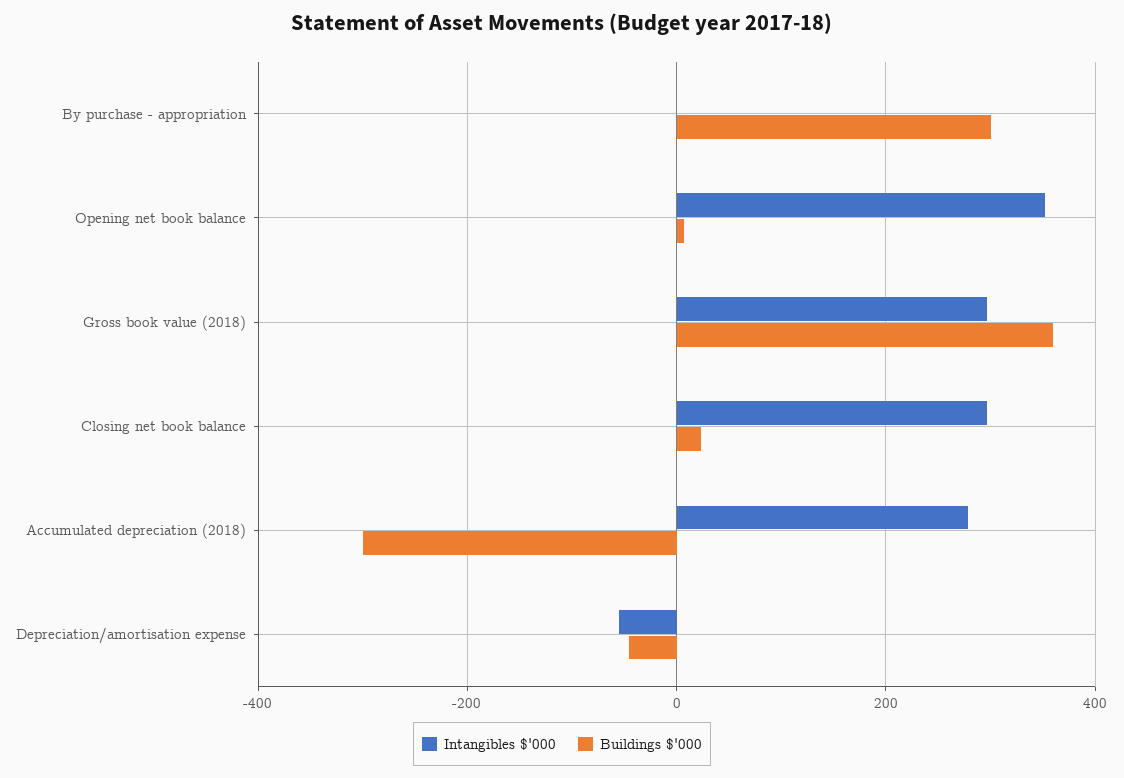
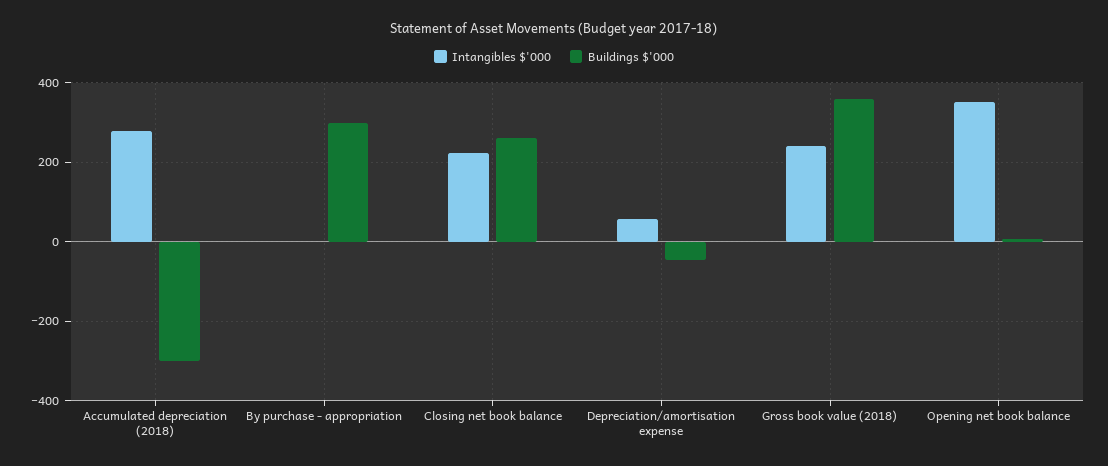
  {
    "Intangibles $'000": {
      "By purchase - appropriation": 0,
      "Opening net book balance": 360,
-     "Gross book value (2018)": 300,
+     "Gross book value (2018)": 240,
-     "Closing net book balance": 300,
+     "Closing net book balance": 220,
      "Accumulated depreciation (2018)": 280,
-     "Depreciation/amortisation expense": -60
+     "Depreciation/amortisation expense": 60
    },
    "Buildings $'000": {
      "By purchase - appropriation": 300,
      "Opening net book balance": 0,
      "Gross book value (2018)": 360,
-     "Closing net book balance": 20,
+     "Closing net book balance": 260,
      "Accumulated depreciation (2018)": -300,
      "Depreciation/amortisation expense": -40
    }
  }

